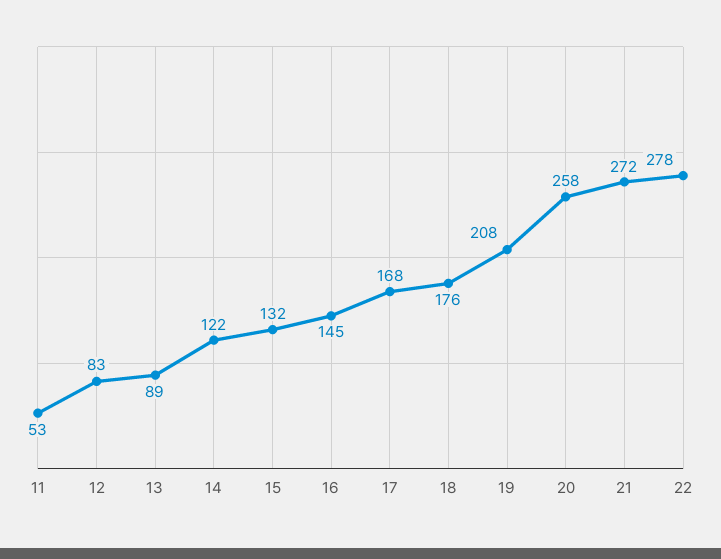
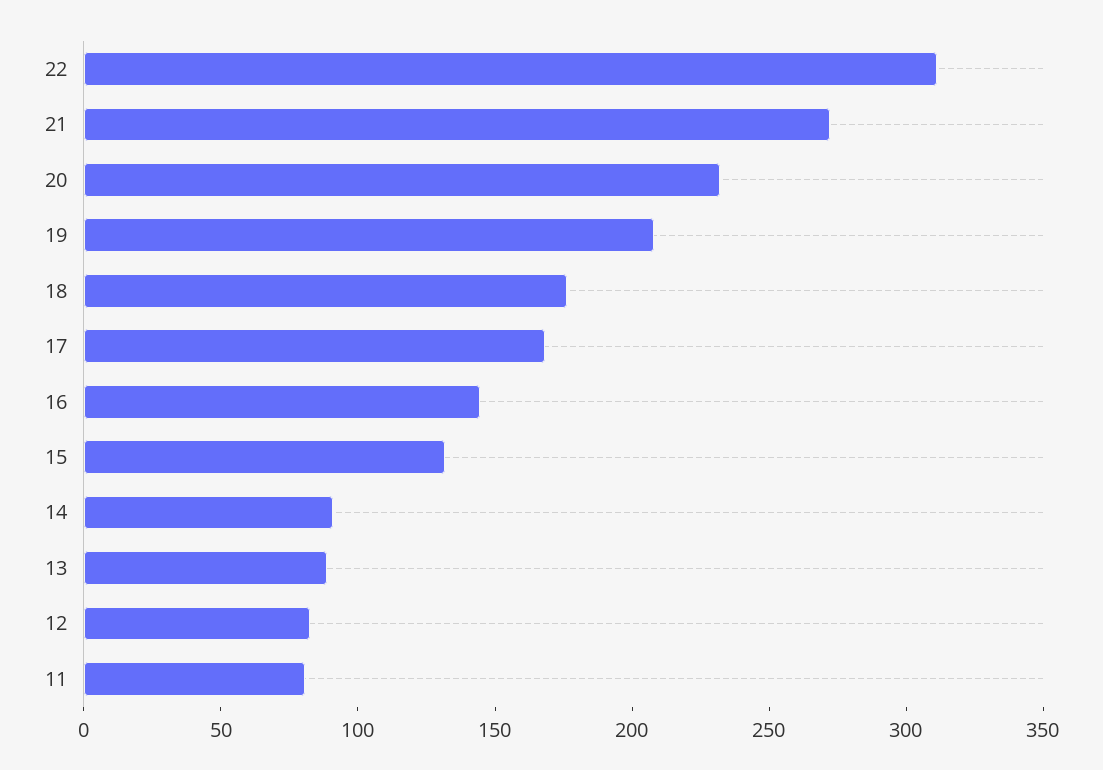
  {
-   "11": 53,
+   "11": 80,
    "12": 83,
    "13": 89,
-   "14": 122,
+   "14": 90,
    "15": 132,
    "16": 145,
    "17": 168,
    "18": 176,
    "19": 208,
-   "20": 258,
+   "20": 230,
    "21": 272,
-   "22": 278
+   "22": 310
  }

